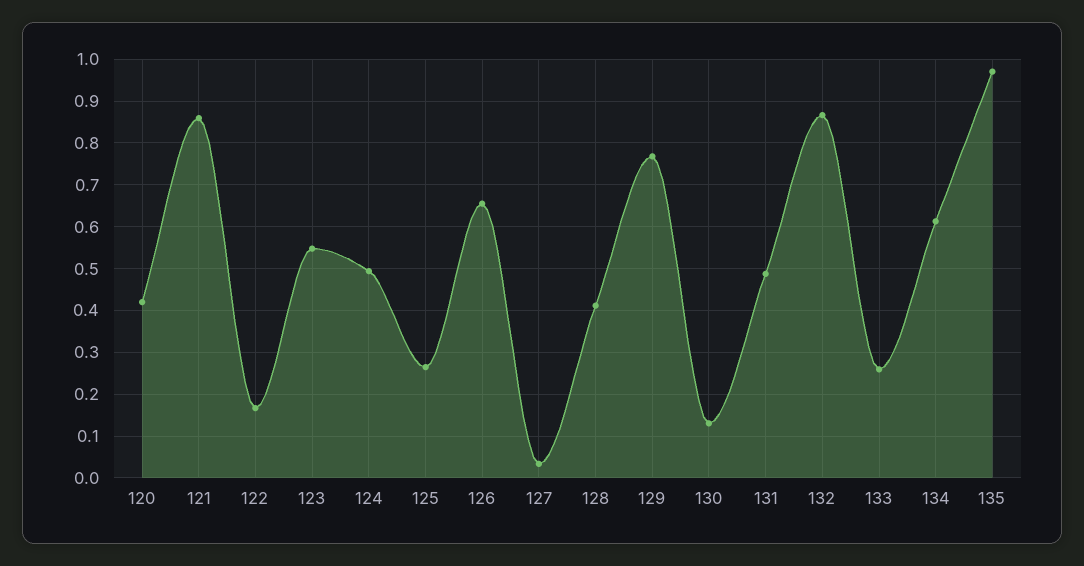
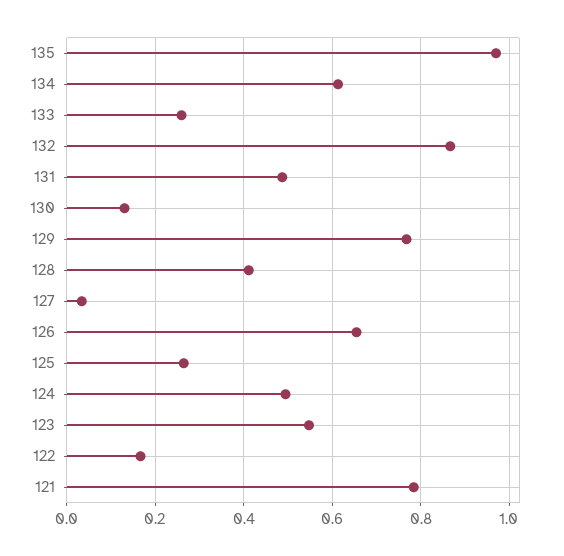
  {
-   "120": 0.42,
-   "121": 0.86,
+   "121": 0.78,
    "122": 0.16,
    "123": 0.54,
    "124": 0.5,
    "125": 0.26,
    "126": 0.66,
    "127": 0.04,
    "128": 0.42,
    "129": 0.76,
    "130": 0.14,
    "131": 0.48,
    "132": 0.86,
    "133": 0.26,
    "134": 0.62,
    "135": 0.98
  }

